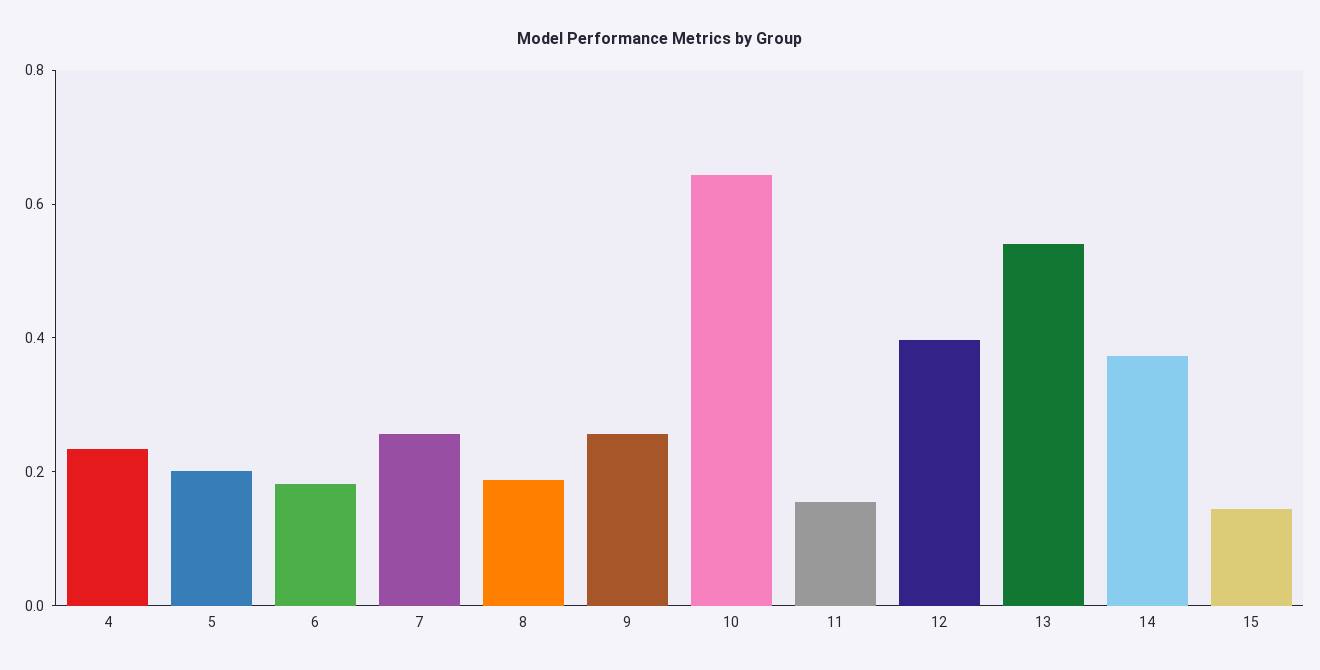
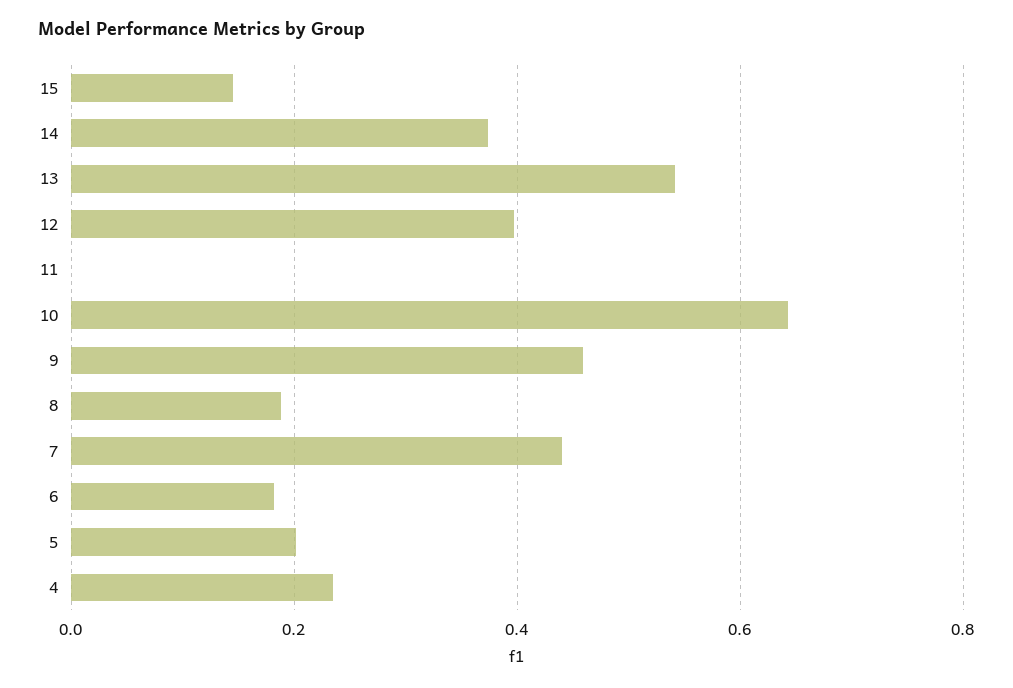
  {
    "4": 0.24,
    "5": 0.2,
    "6": 0.18,
-   "7": 0.25,
+   "7": 0.44,
    "8": 0.18,
-   "9": 0.25,
+   "9": 0.46,
    "10": 0.64,
-   "11": 0.15,
+   "11": 0,
    "12": 0.4,
    "13": 0.54,
    "14": 0.38,
    "15": 0.14
  }

